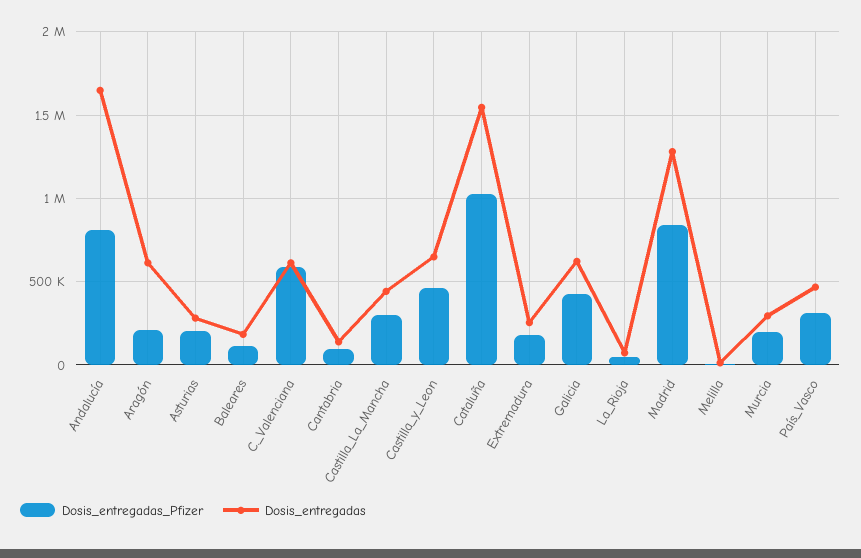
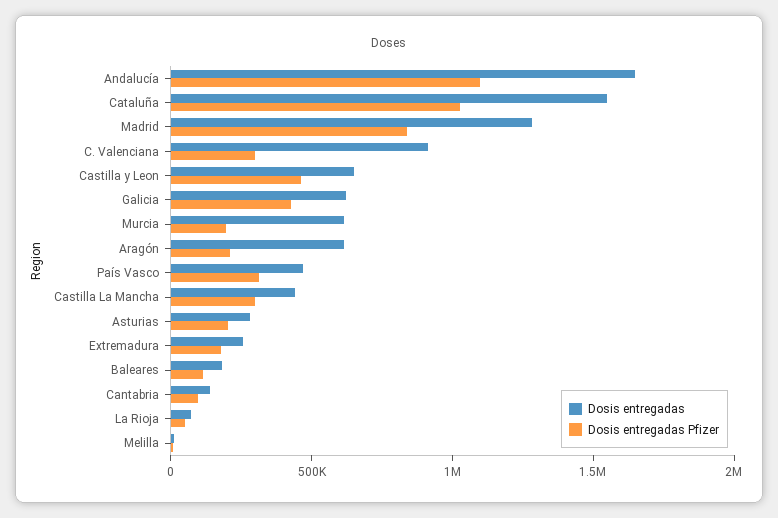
  {
    "Dosis_entregadas_Pfizer": {
-     "Andalucía": 800000,
+     "Andalucía": 1100000,
      "Aragón": 200000,
      "Asturias": 200000,
      "Baleares": 100000,
-     "C._Valenciana": 600000,
+     "C._Valenciana": 300000,
      "Cantabria": 100000,
      "Castilla_La_Mancha": 300000,
      "Castilla_y_Leon": 450000,
      "Cataluña": 1050000,
      "Extremadura": 200000,
      "Galicia": 450000,
      "La_Rioja": 50000,
      "Madrid": 850000,
      "Melilla": 0,
      "Murcia": 200000,
      "País_Vasco": 300000
    },
    "Dosis_entregadas": {
      "Andalucía": 1650000,
      "Aragón": 600000,
      "Asturias": 300000,
      "Baleares": 200000,
-     "C._Valenciana": 600000,
+     "C._Valenciana": 900000,
      "Cantabria": 150000,
      "Castilla_La_Mancha": 450000,
      "Castilla_y_Leon": 650000,
      "Cataluña": 1550000,
      "Extremadura": 250000,
      "Galicia": 600000,
      "La_Rioja": 50000,
      "Madrid": 1300000,
      "Melilla": 0,
-     "Murcia": 300000,
+     "Murcia": 600000,
      "País_Vasco": 450000
    }
  }

